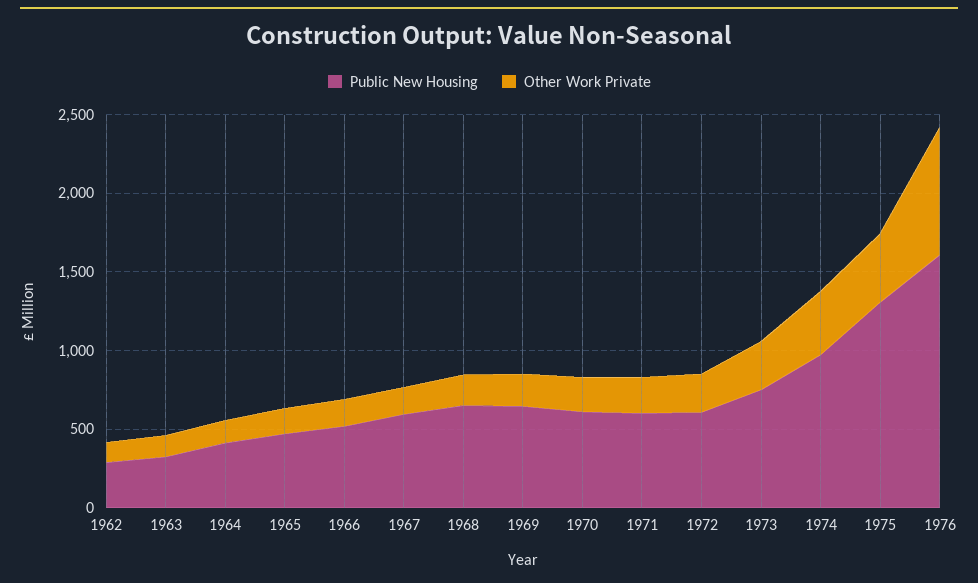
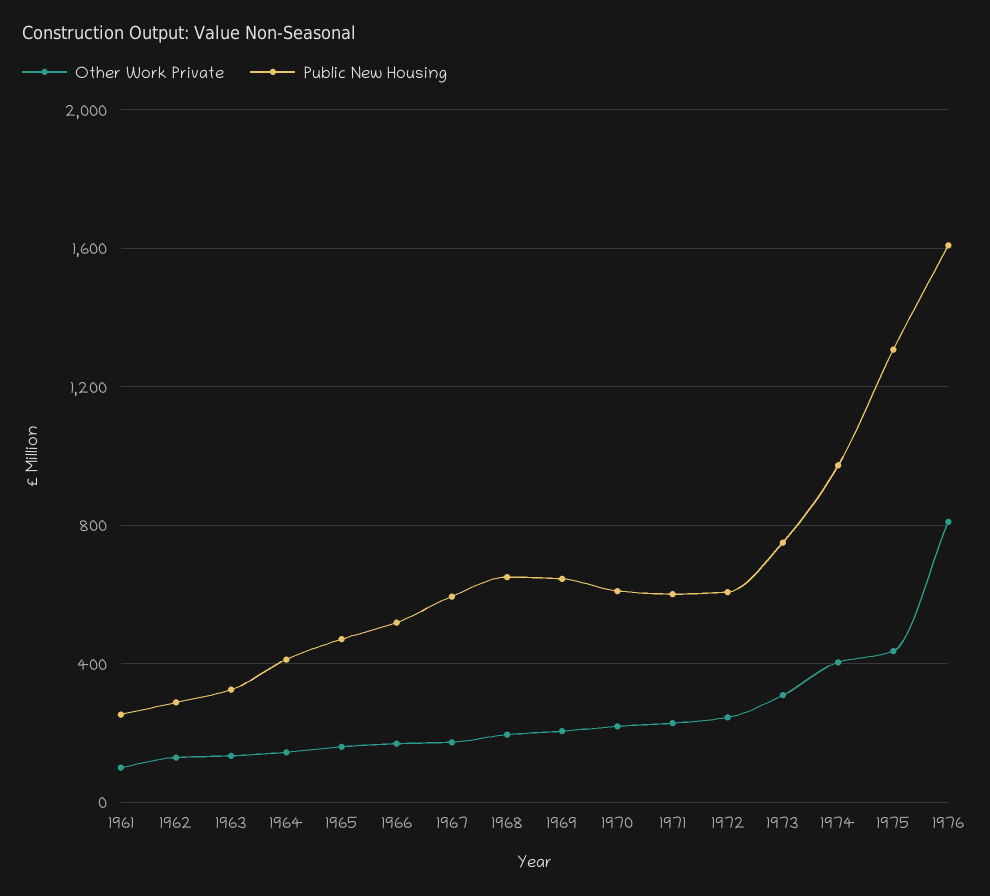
  {
    "Public New Housing": {
      "1962": 300,
      "1963": 350,
      "1964": 400,
      "1965": 450,
      "1966": 500,
      "1967": 600,
      "1968": 650,
      "1969": 650,
      "1970": 600,
      "1971": 600,
      "1972": 600,
      "1973": 750,
      "1974": 950,
      "1975": 1300,
-     "1976": 1600
+     "1976": 1600,
+     "1961": 250
    },
    "Other Work Private": {
      "1962": 150,
      "1963": 150,
      "1964": 150,
      "1965": 150,
      "1966": 150,
      "1967": 150,
      "1968": 200,
      "1969": 200,
      "1970": 200,
      "1971": 250,
      "1972": 250,
      "1973": 300,
      "1974": 400,
      "1975": 450,
-     "1976": 800
+     "1976": 800,
+     "1961": 100
    }
  }

